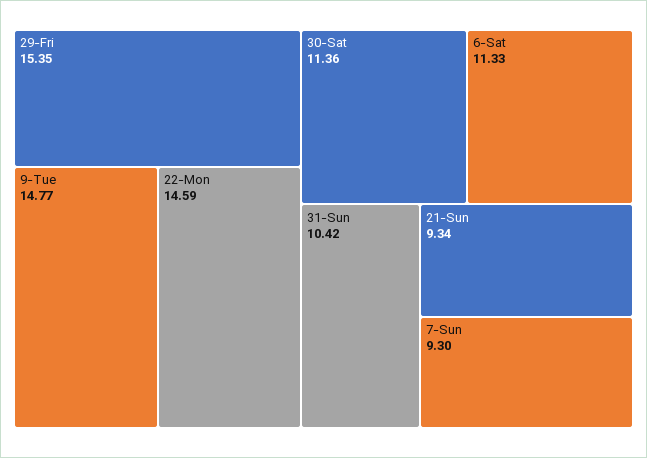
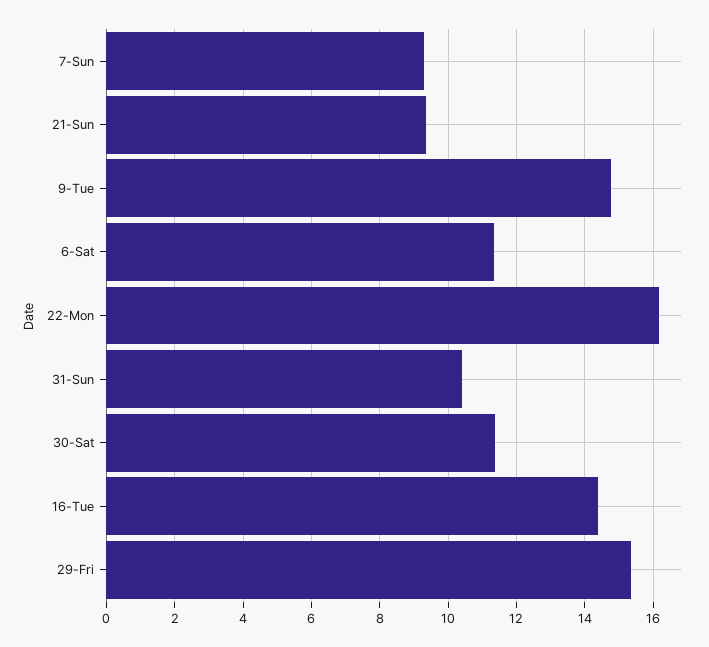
  {
    "29-Fri": 15.35,
    "9-Tue": 14.77,
-   "22-Mon": 14.59,
+   "22-Mon": 16.2,
    "30-Sat": 11.36,
    "6-Sat": 11.33,
    "31-Sun": 10.42,
    "21-Sun": 9.34,
-   "7-Sun": 9.3
+   "7-Sun": 9.3,
+   "16-Tue": 14.4
  }

